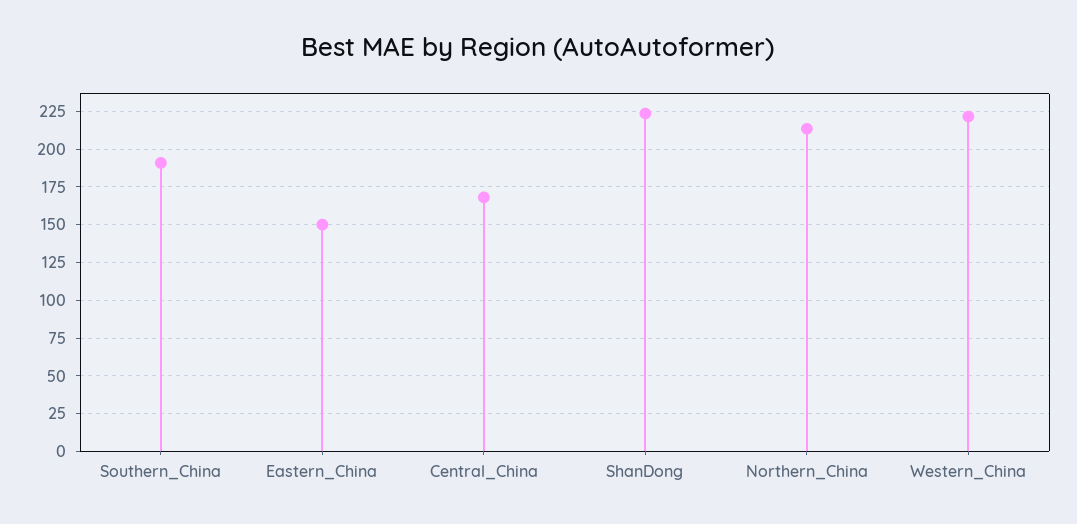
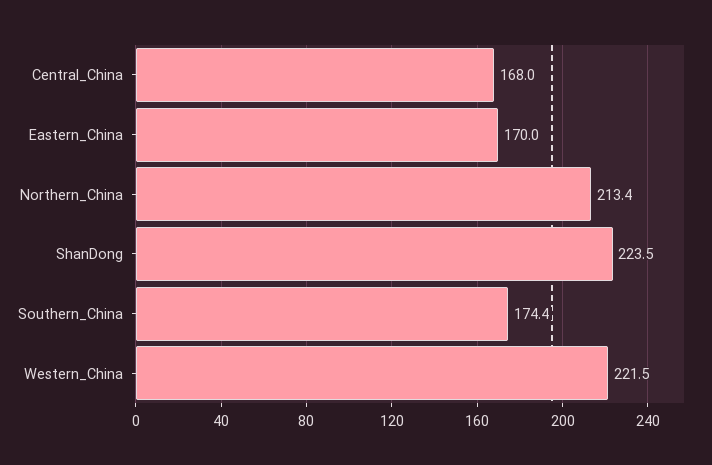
  {
-   "Southern_China": 190,
+   "Southern_China": 174.4,
-   "Eastern_China": 150,
+   "Eastern_China": 170,
    "Central_China": 168,
    "ShanDong": 223.5,
    "Northern_China": 213.4,
    "Western_China": 221.5
  }

